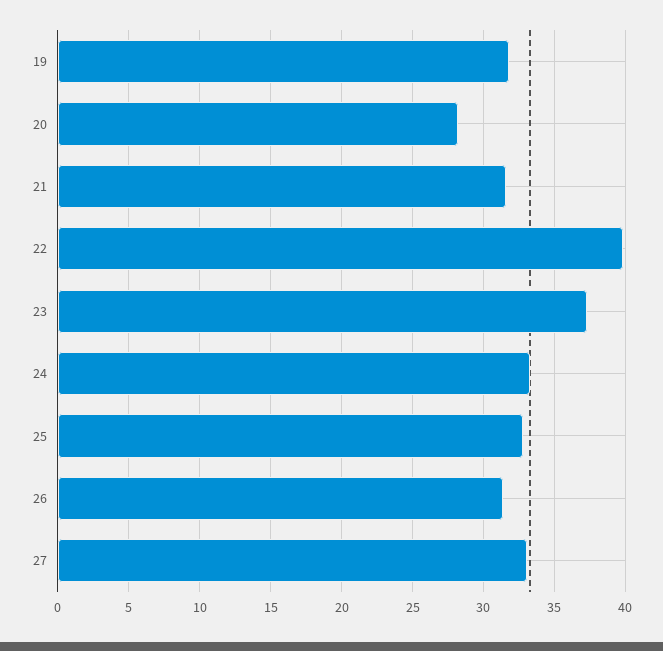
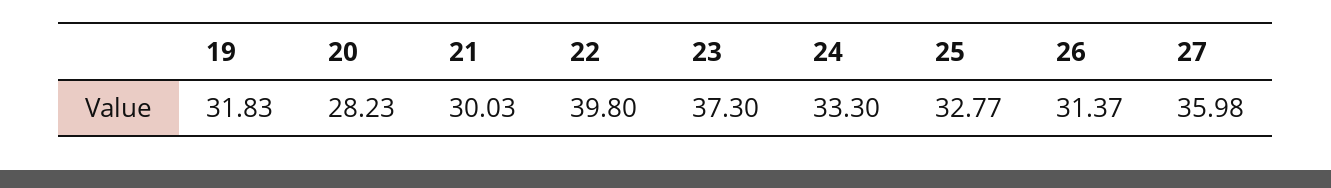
  {
    "19": 31.83,
    "20": 28.23,
-   "21": 31.5,
+   "21": 30.03,
    "22": 39.8,
    "23": 37.3,
    "24": 33.3,
    "25": 32.77,
    "26": 31.37,
-   "27": 33
+   "27": 35.98
  }

